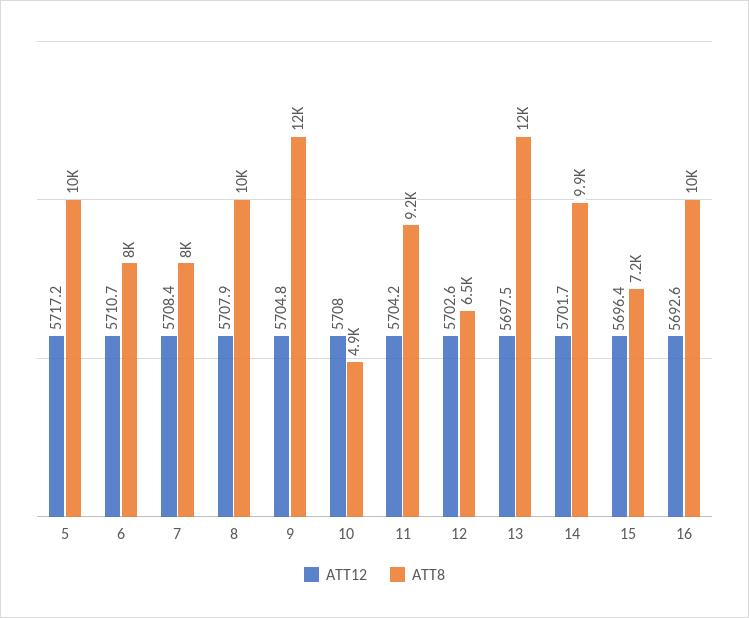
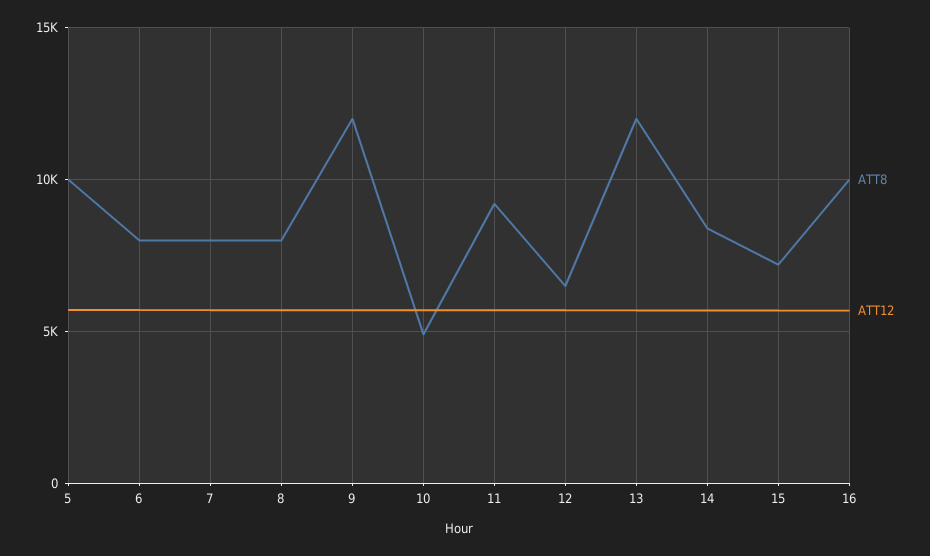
  {
    "ATT12": {
      "5": 5717.2,
      "6": 5710.7,
      "7": 5708.4,
      "8": 5707.9,
      "9": 5704.8,
      "10": 5708,
      "11": 5704.2,
      "12": 5702.6,
      "13": 5697.5,
      "14": 5701.7,
      "15": 5696.4,
      "16": 5692.6
    },
    "ATT8": {
      "5": 10000,
      "6": 8000,
      "7": 8000,
-     "8": 10000,
+     "8": 8000,
      "9": 12000,
      "10": 4900,
      "11": 9200,
      "12": 6500,
      "13": 12000,
-     "14": 9900,
+     "14": 8500,
      "15": 7200,
      "16": 10000
    }
  }

